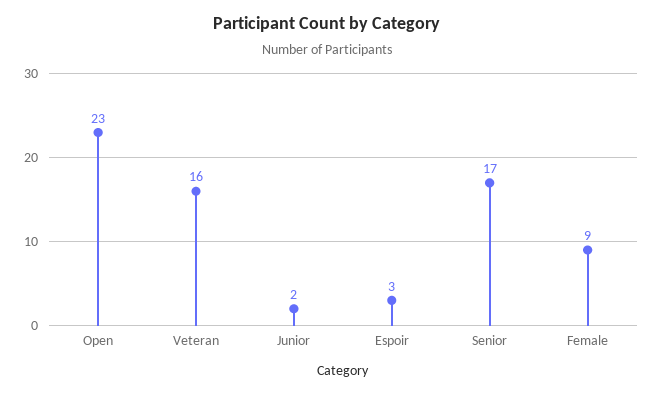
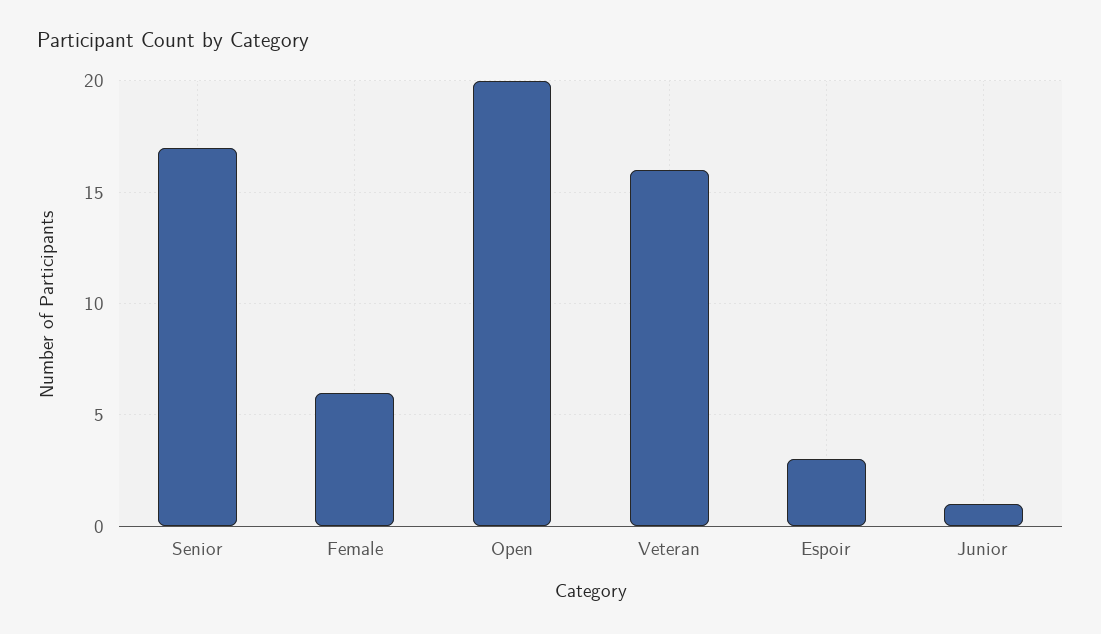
  {
-   "Open": 23,
+   "Open": 20,
    "Veteran": 16,
-   "Junior": 2,
+   "Junior": 1,
    "Espoir": 3,
    "Senior": 17,
-   "Female": 9
+   "Female": 6
  }

